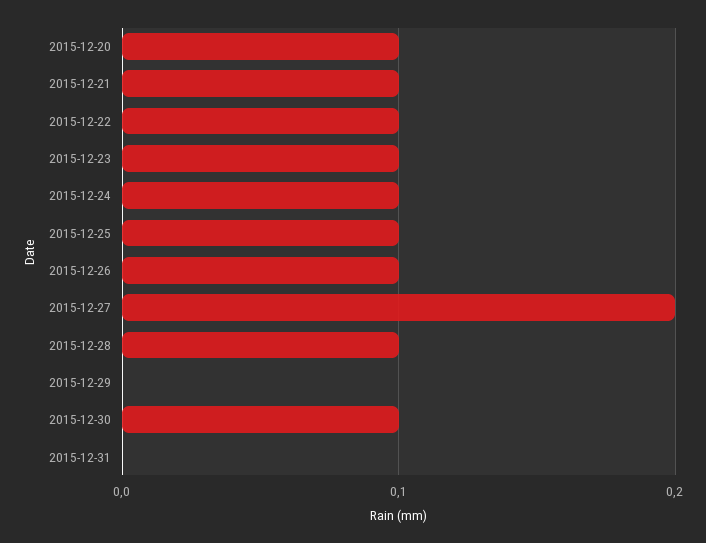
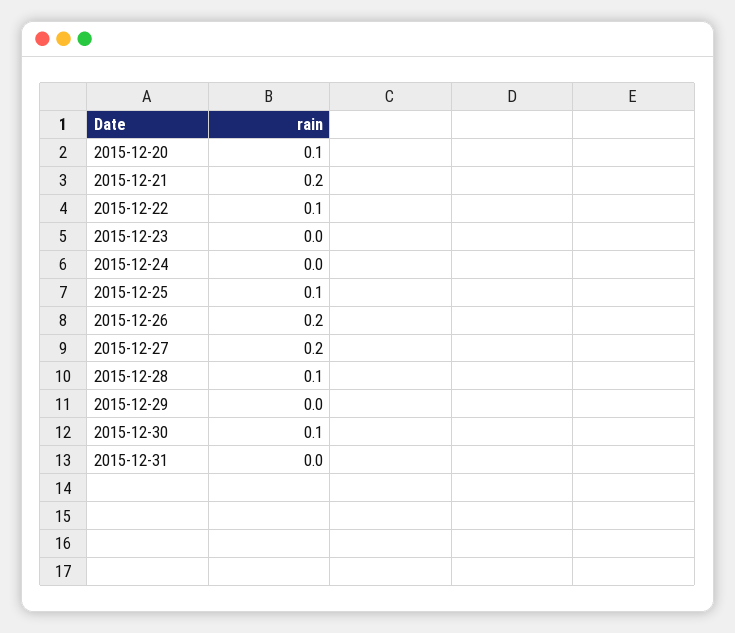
  {
    "2015-12-20": 0.1,
-   "2015-12-21": 0.1,
+   "2015-12-21": 0.2,
    "2015-12-22": 0.1,
-   "2015-12-23": 0.1,
+   "2015-12-23": 0,
-   "2015-12-24": 0.1,
+   "2015-12-24": 0,
    "2015-12-25": 0.1,
-   "2015-12-26": 0.1,
+   "2015-12-26": 0.2,
    "2015-12-27": 0.2,
    "2015-12-28": 0.1,
    "2015-12-29": 0,
    "2015-12-30": 0.1,
    "2015-12-31": 0
  }

